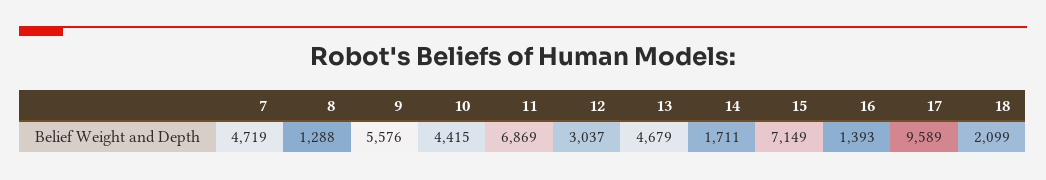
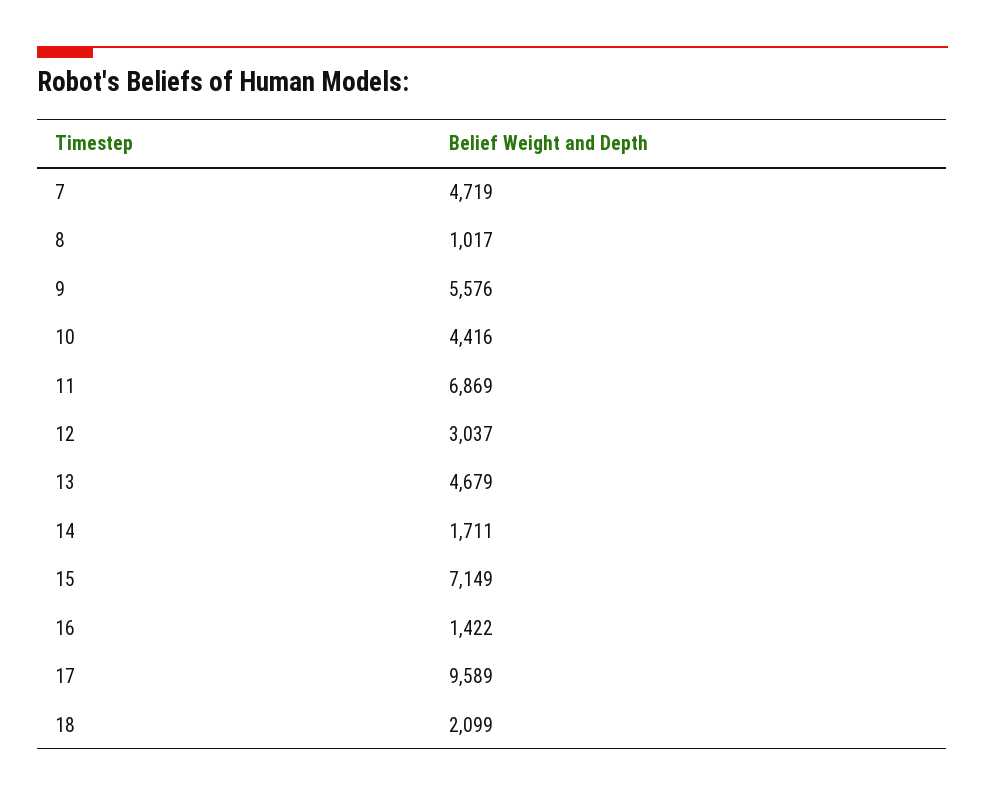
  {
    "7": 4719,
-   "8": 1288,
+   "8": 1017,
    "9": 5576,
-   "10": 4415,
+   "10": 4416,
    "11": 6869,
    "12": 3037,
    "13": 4679,
    "14": 1711,
    "15": 7149,
-   "16": 1393,
+   "16": 1422,
    "17": 9589,
    "18": 2099
  }

